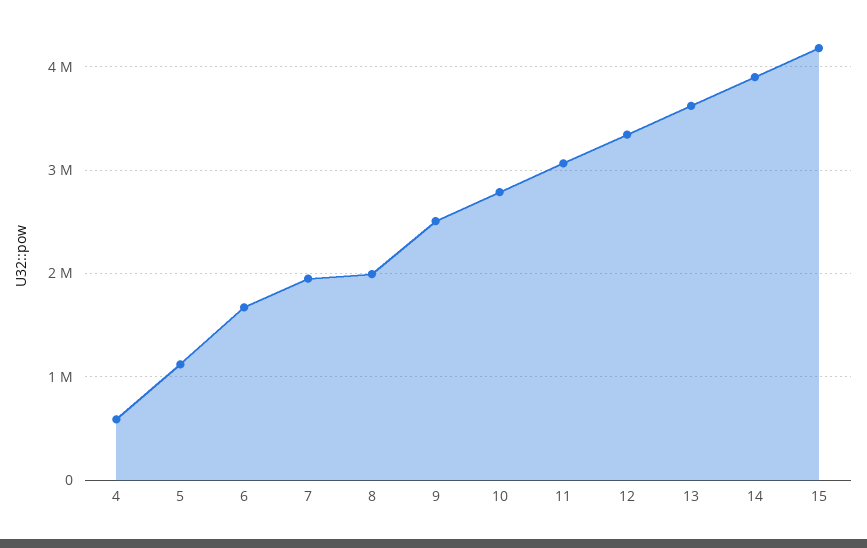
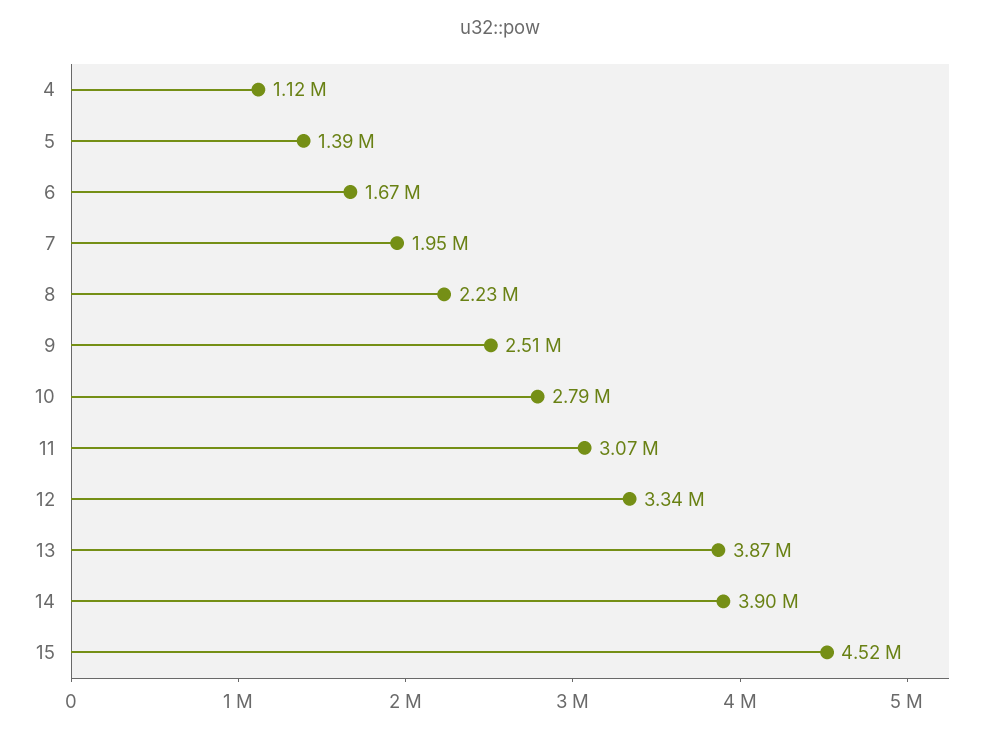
  {
-   "4": 600000,
+   "4": 1120000,
-   "5": 1100000,
+   "5": 1390000,
    "6": 1670000,
    "7": 1950000,
-   "8": 2000000,
+   "8": 2230000,
    "9": 2510000,
    "10": 2790000,
    "11": 3070000,
    "12": 3340000,
-   "13": 3600000,
+   "13": 3870000,
    "14": 3900000,
-   "15": 4200000
+   "15": 4520000
  }

